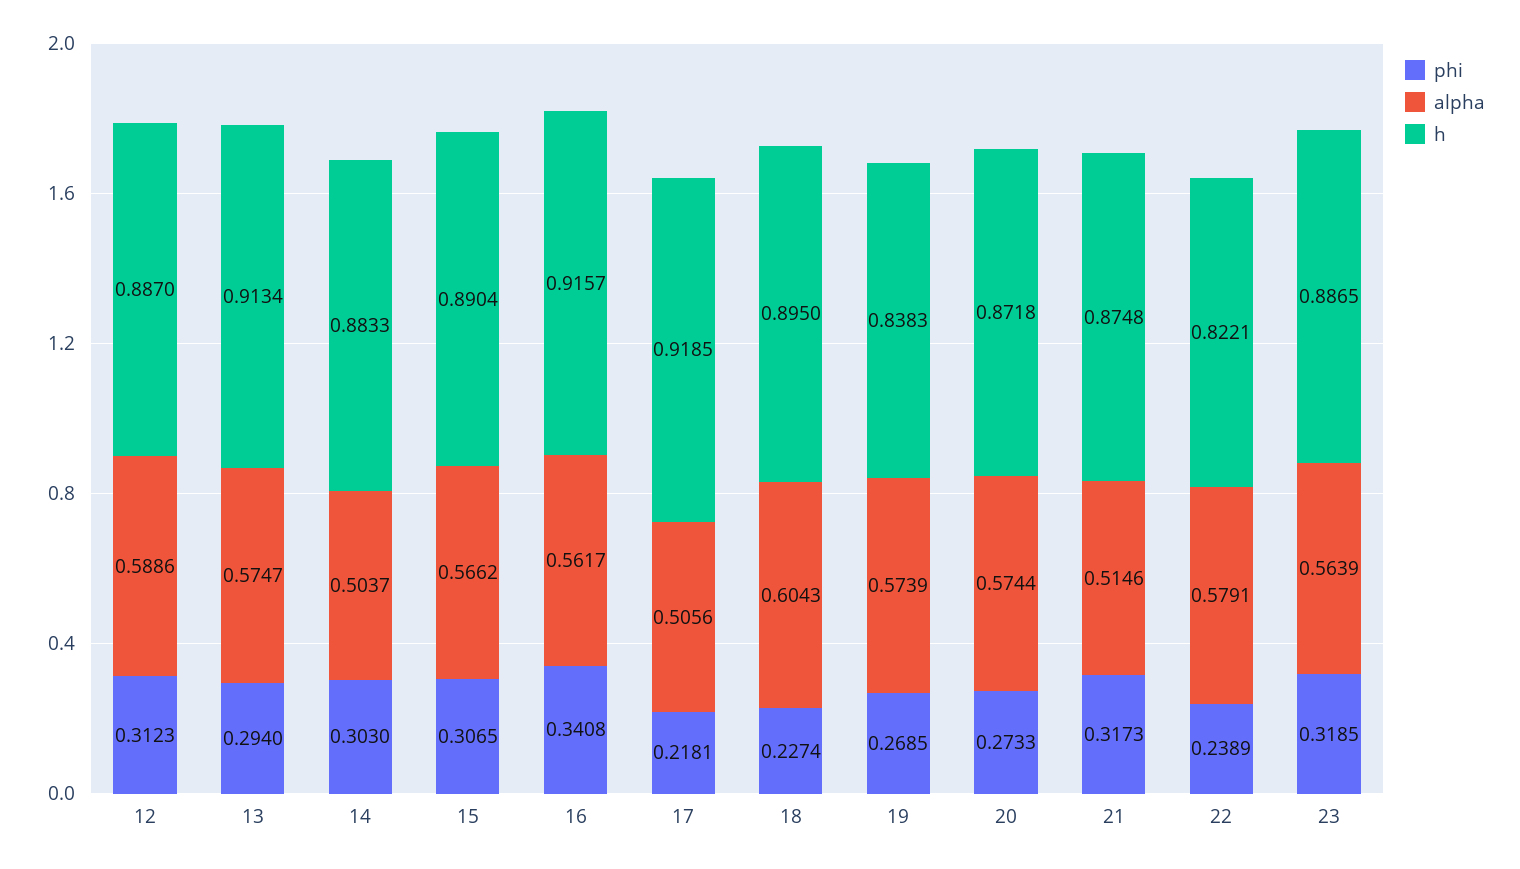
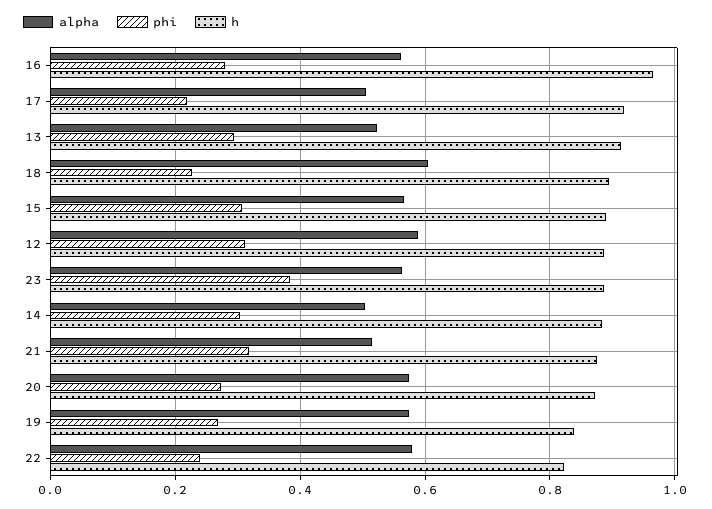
  {
    "phi": {
      "12": 0.3123,
      "13": 0.294,
      "14": 0.303,
      "15": 0.3065,
-     "16": 0.3408,
+     "16": 0.28,
      "17": 0.2181,
      "18": 0.2274,
      "19": 0.2685,
      "20": 0.2733,
      "21": 0.3173,
      "22": 0.2389,
-     "23": 0.3185
+     "23": 0.38
    },
    "alpha": {
      "12": 0.5886,
-     "13": 0.5747,
+     "13": 0.52,
      "14": 0.5037,
      "15": 0.5662,
      "16": 0.5617,
      "17": 0.5056,
      "18": 0.6043,
      "19": 0.5739,
      "20": 0.5744,
      "21": 0.5146,
      "22": 0.5791,
      "23": 0.5639
    },
    "h": {
      "12": 0.887,
      "13": 0.9134,
      "14": 0.8833,
      "15": 0.8904,
-     "16": 0.9157,
+     "16": 0.96,
      "17": 0.9185,
      "18": 0.895,
      "19": 0.8383,
      "20": 0.8718,
      "21": 0.8748,
      "22": 0.8221,
      "23": 0.8865
    }
  }

